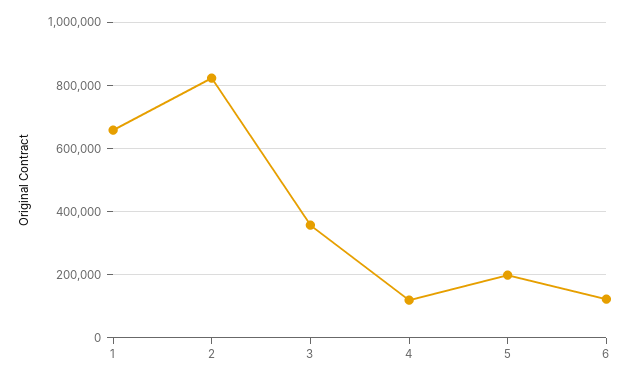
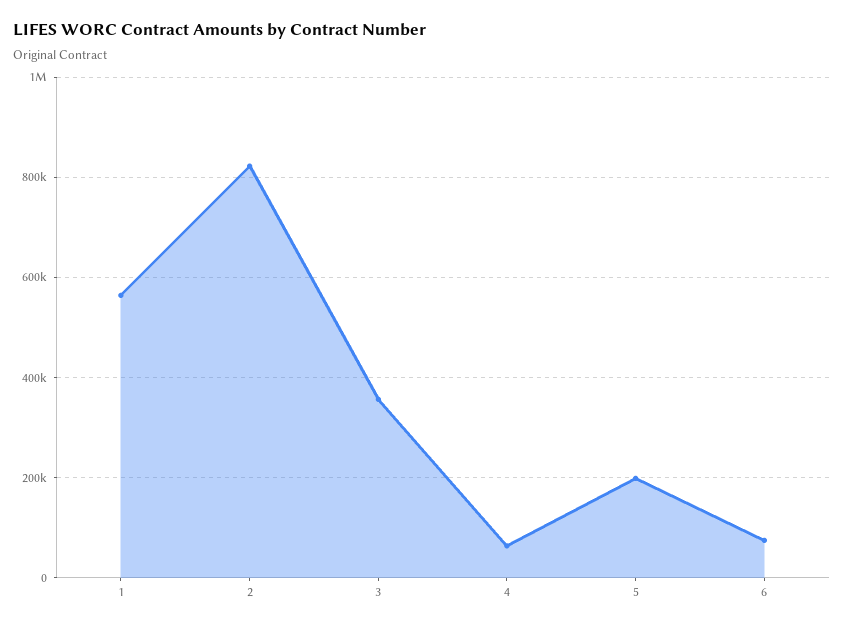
  {
-   "1": 660000,
+   "1": 560000,
    "2": 820000,
    "3": 360000,
-   "4": 120000,
+   "4": 60000,
    "5": 200000,
-   "6": 120000
+   "6": 80000
  }

